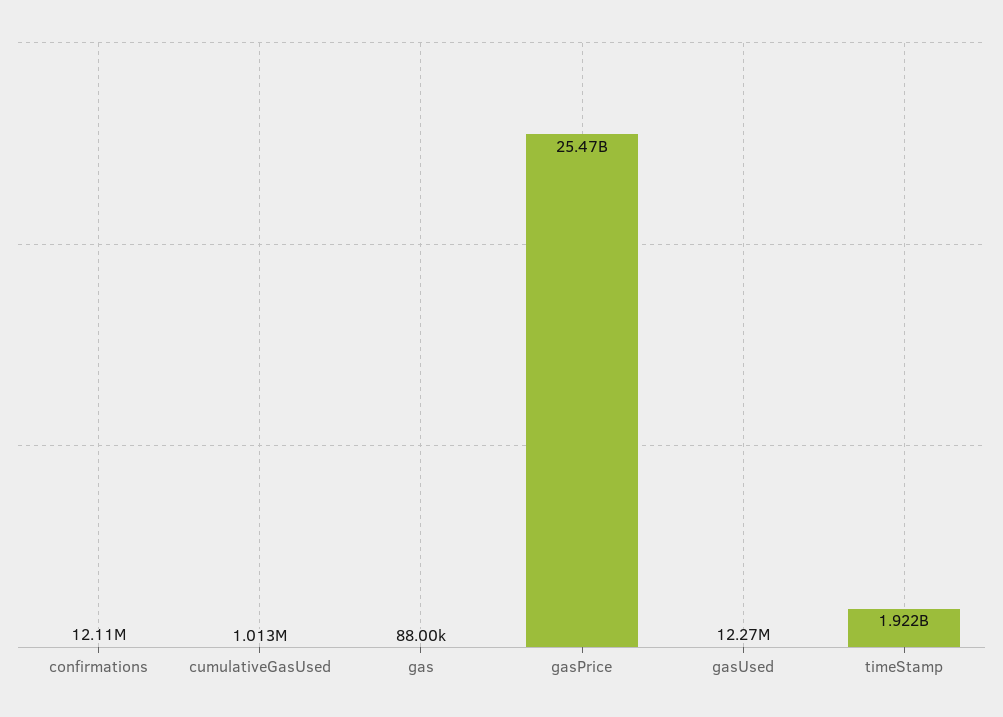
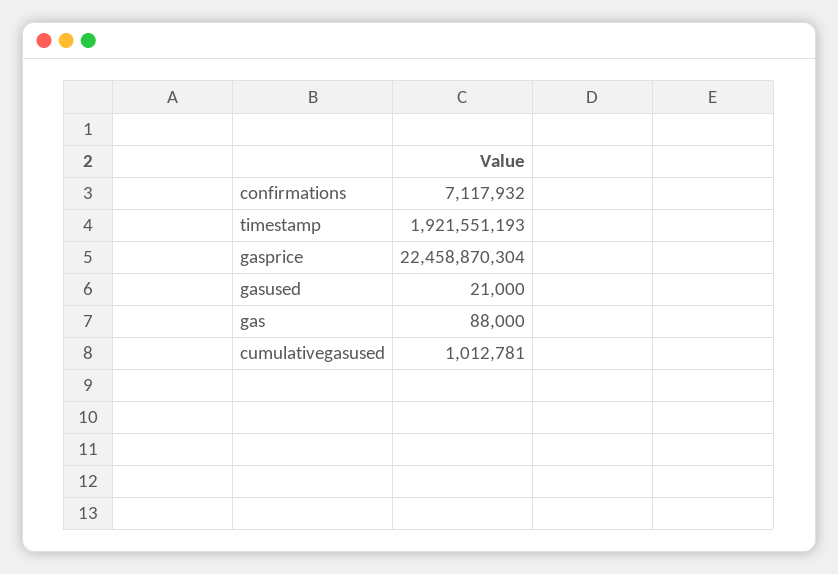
  {
-   "confirmations": 12110000,
+   "confirmations": 7117932,
    "cumulativeGasUsed": 1012781,
    "gas": 88000,
-   "gasPrice": 25470000000,
+   "gasPrice": 22458870304,
-   "gasUsed": 12270000,
+   "gasUsed": 21000,
    "timeStamp": 1921551193
  }

